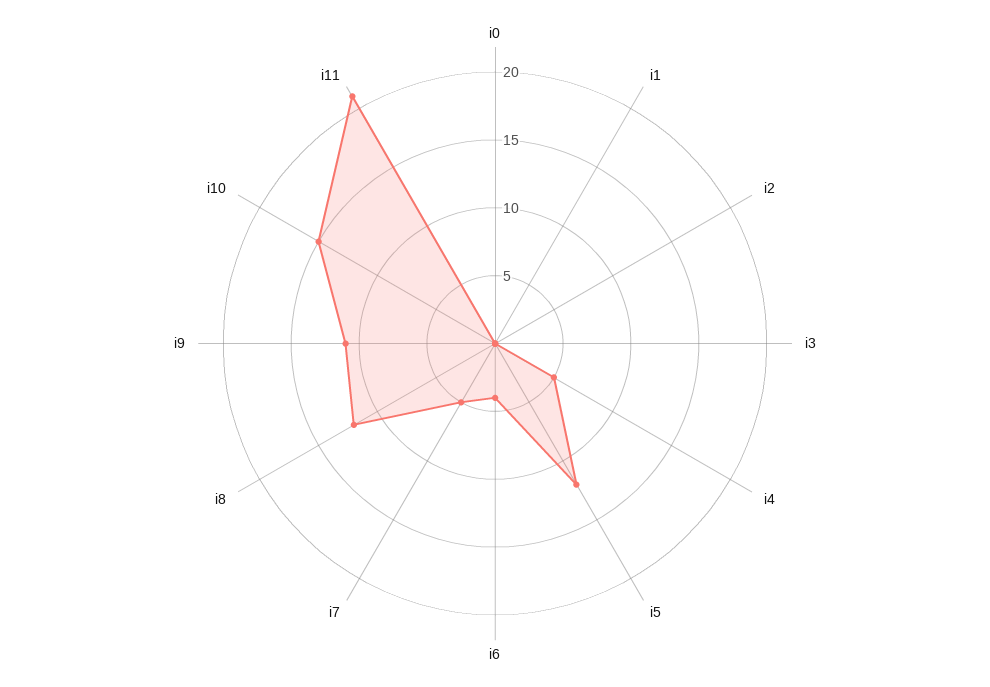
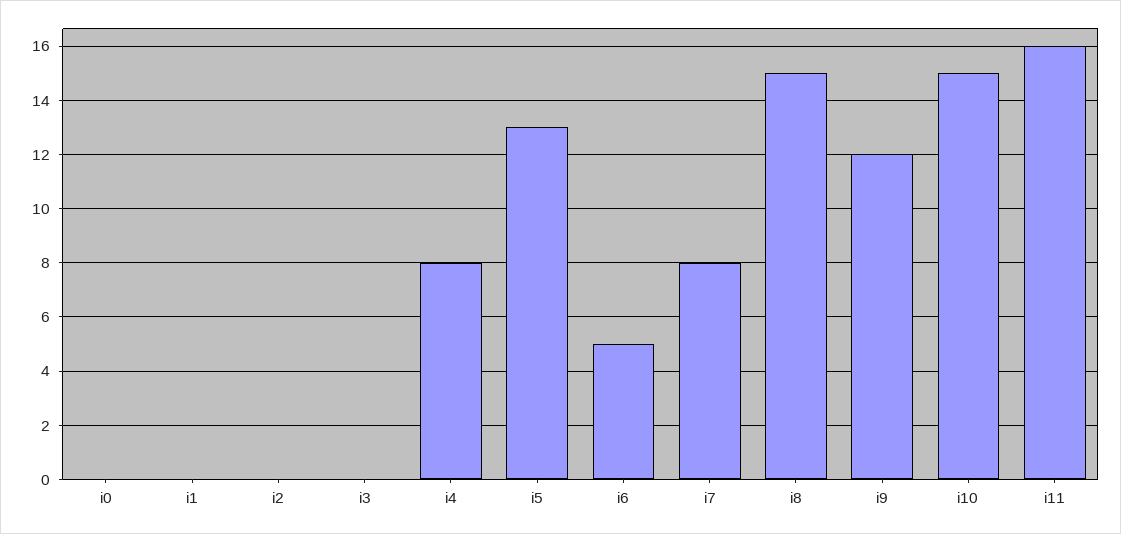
  {
    "i0": 0,
    "i1": 0,
    "i2": 0,
    "i3": 0,
-   "i4": 5,
+   "i4": 8,
-   "i5": 12,
+   "i5": 13,
-   "i6": 4,
+   "i6": 5,
-   "i7": 5,
+   "i7": 8,
-   "i8": 12,
+   "i8": 15,
-   "i9": 11,
+   "i9": 12,
    "i10": 15,
-   "i11": 21
+   "i11": 16
  }

